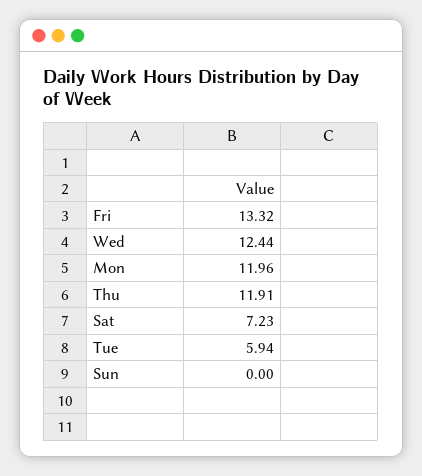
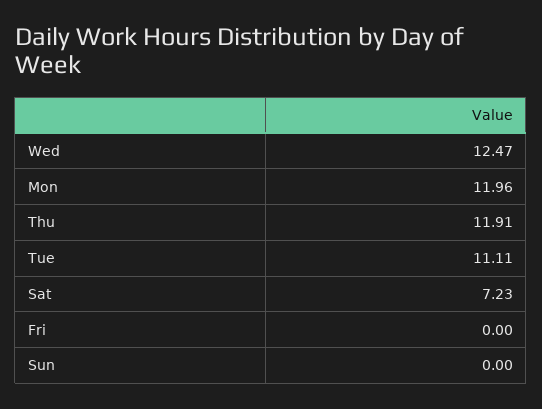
  {
-   "Fri": 13.32,
+   "Fri": 0,
-   "Wed": 12.44,
+   "Wed": 12.47,
    "Mon": 11.96,
    "Thu": 11.91,
    "Sat": 7.23,
-   "Tue": 5.94,
+   "Tue": 11.11,
    "Sun": 0
  }

